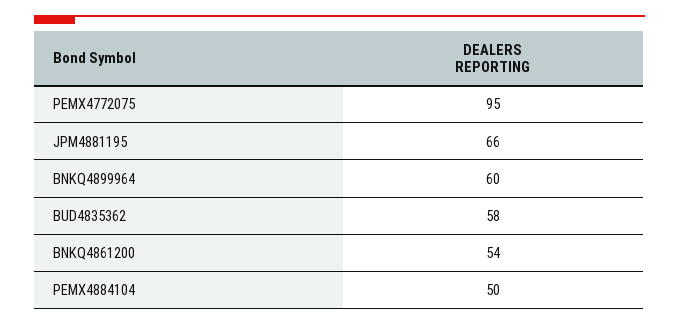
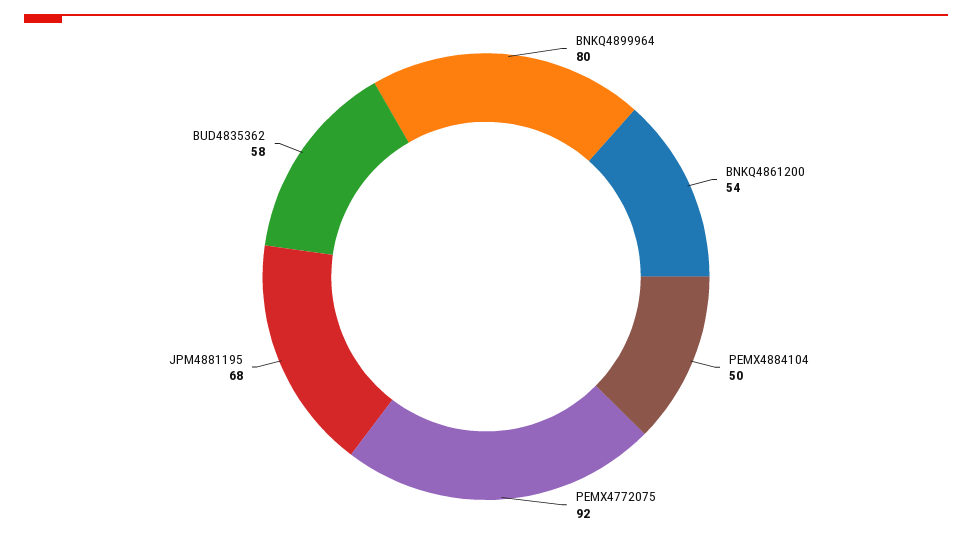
  {
-   "PEMX4772075": 95,
+   "PEMX4772075": 92,
-   "JPM4881195": 66,
+   "JPM4881195": 68,
-   "BNKQ4899964": 60,
+   "BNKQ4899964": 80,
    "BUD4835362": 58,
    "BNKQ4861200": 54,
    "PEMX4884104": 50
  }

